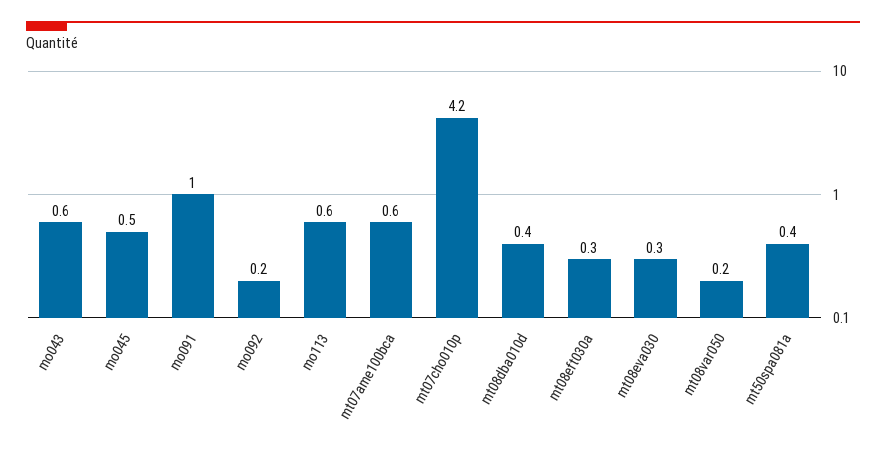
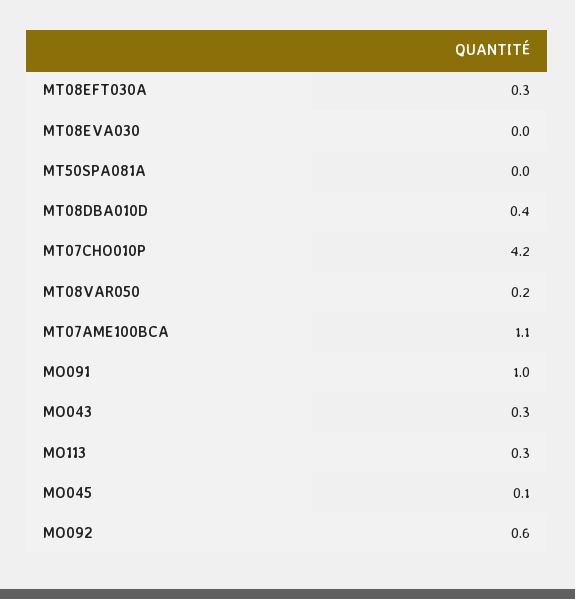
  {
-   "mo043": 0.6,
+   "mo043": 0.3,
-   "mo045": 0.5,
+   "mo045": 0.1,
    "mo091": 1,
-   "mo092": 0.2,
+   "mo092": 0.6,
-   "mo113": 0.6,
+   "mo113": 0.3,
-   "mt07ame100bca": 0.6,
+   "mt07ame100bca": 1.1,
    "mt07cho010p": 4.2,
    "mt08dba010d": 0.4,
    "mt08eft030a": 0.3,
-   "mt08eva030": 0.3,
+   "mt08eva030": 0,
    "mt08var050": 0.2,
-   "mt50spa081a": 0.4
+   "mt50spa081a": 0
  }

